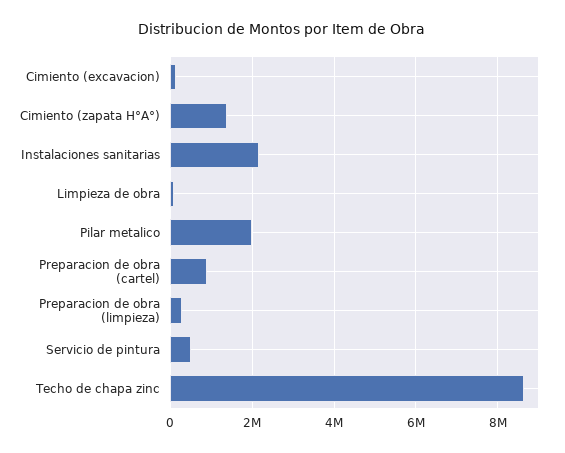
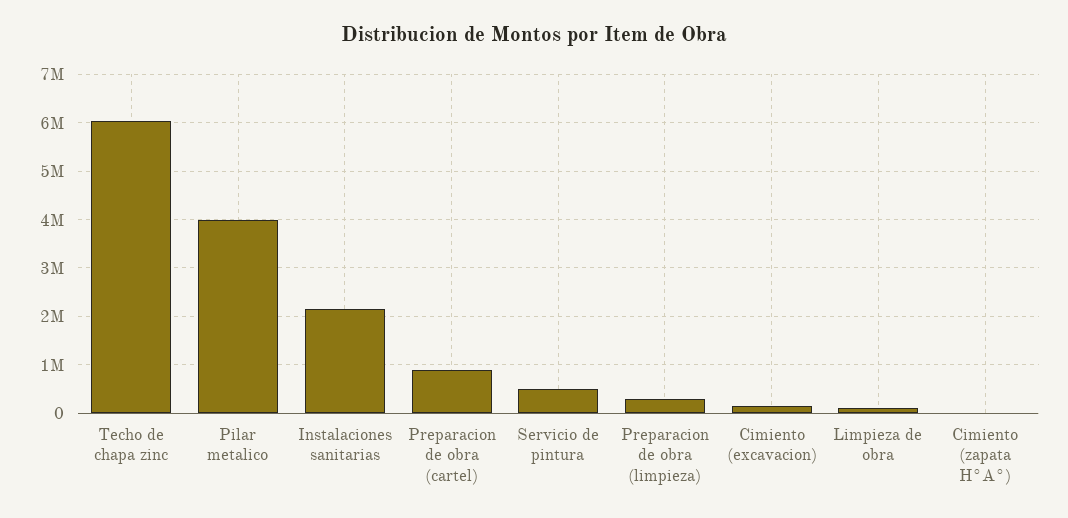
  {
    "Cimiento (excavacion)": 200000,
-   "Cimiento (zapata H°A°)": 1400000,
+   "Cimiento (zapata H°A°)": 0,
    "Instalaciones sanitarias": 2200000,
    "Limpieza de obra": 200000,
-   "Pilar metalico": 2000000,
+   "Pilar metalico": 4000000,
    "Preparacion de obra (cartel)": 1000000,
    "Preparacion de obra (limpieza)": 200000,
    "Servicio de pintura": 600000,
-   "Techo de chapa zinc": 8600000
+   "Techo de chapa zinc": 6000000
  }

